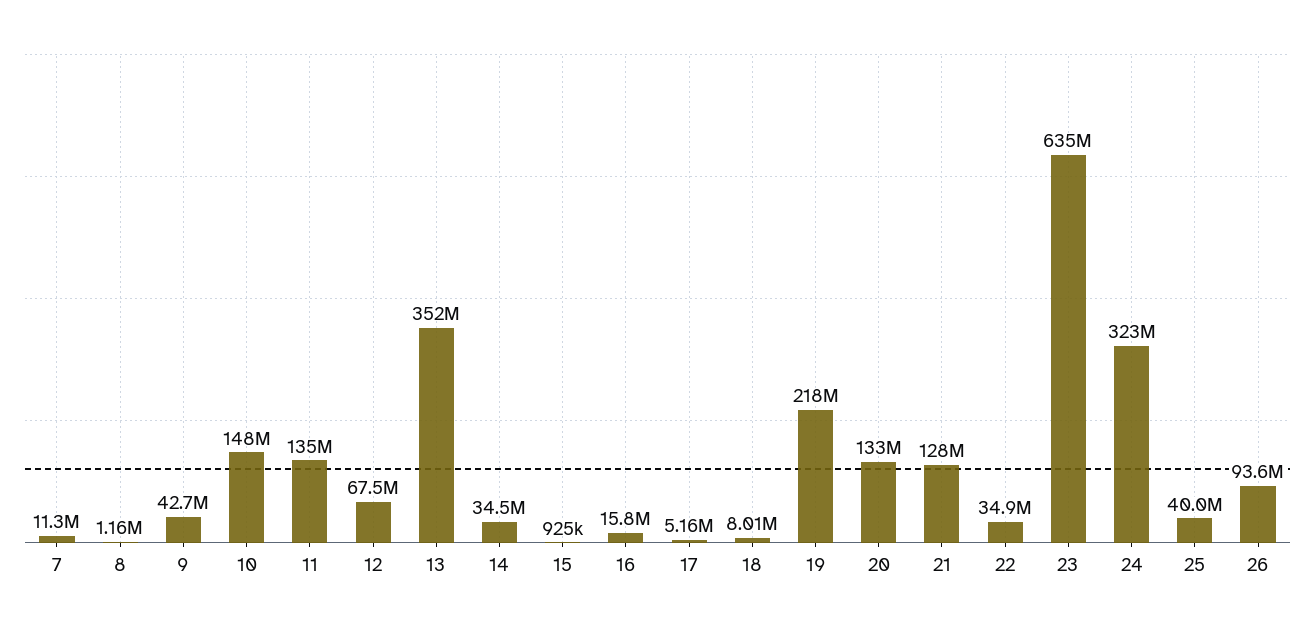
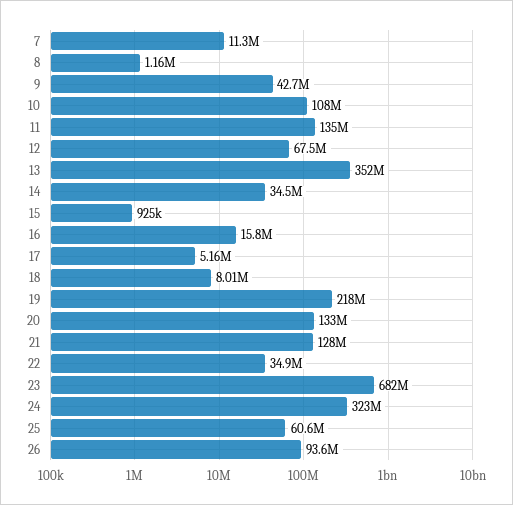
  {
    "7": 11300000,
    "8": 1160000,
    "9": 42700000,
-   "10": 148000000,
+   "10": 108000000,
    "11": 135000000,
    "12": 67500000,
    "13": 352000000,
    "14": 34500000,
    "15": 925000,
    "16": 15800000,
    "17": 5160000,
    "18": 8010000,
    "19": 218000000,
    "20": 133000000,
    "21": 128000000,
    "22": 34900000,
-   "23": 635000000,
+   "23": 682000000,
    "24": 323000000,
-   "25": 40000000,
+   "25": 60600000,
    "26": 93600000
  }

